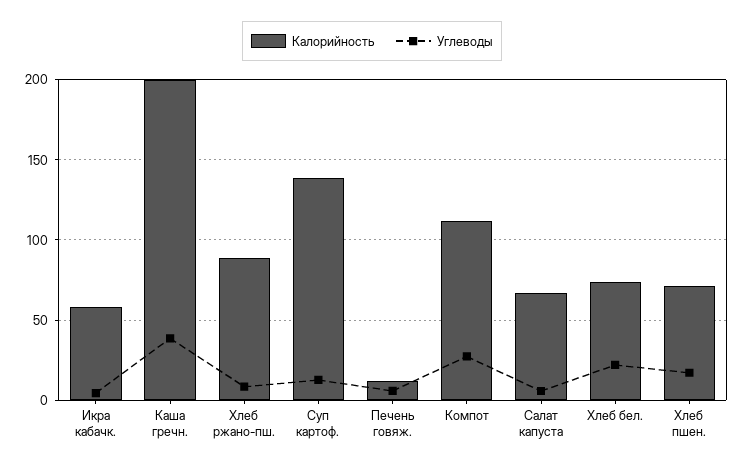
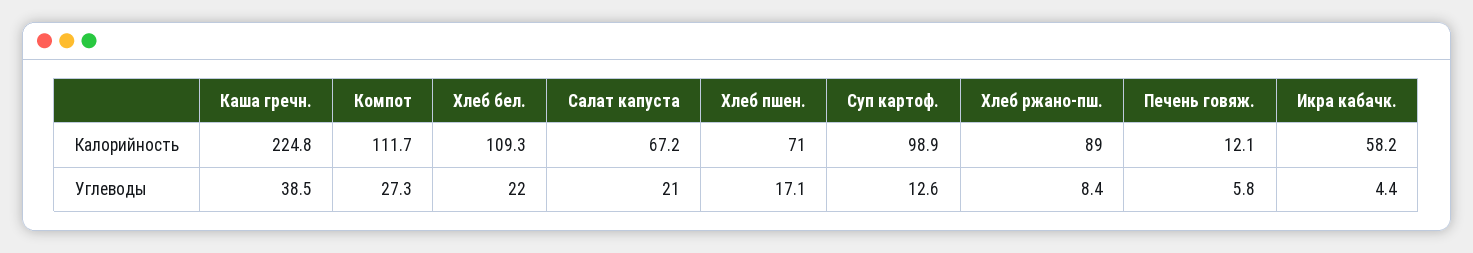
  {
    "Калорийность": {
      "Икра кабачк.": 58.2,
-     "Каша гречн.": 200,
+     "Каша гречн.": 224.8,
      "Хлеб ржано-пш.": 89,
-     "Суп картоф.": 140,
+     "Суп картоф.": 98.9,
      "Печень говяж.": 12.1,
      "Компот": 111.7,
      "Салат капуста": 67.2,
-     "Хлеб бел.": 75,
+     "Хлеб бел.": 109.3,
      "Хлеб пшен.": 71
    },
    "Углеводы": {
      "Икра кабачк.": 4.4,
      "Каша гречн.": 38.5,
      "Хлеб ржано-пш.": 8.4,
      "Суп картоф.": 12.6,
      "Печень говяж.": 5.8,
      "Компот": 27.3,
-     "Салат капуста": 5,
+     "Салат капуста": 21,
      "Хлеб бел.": 22,
      "Хлеб пшен.": 17.1
    }
  }

